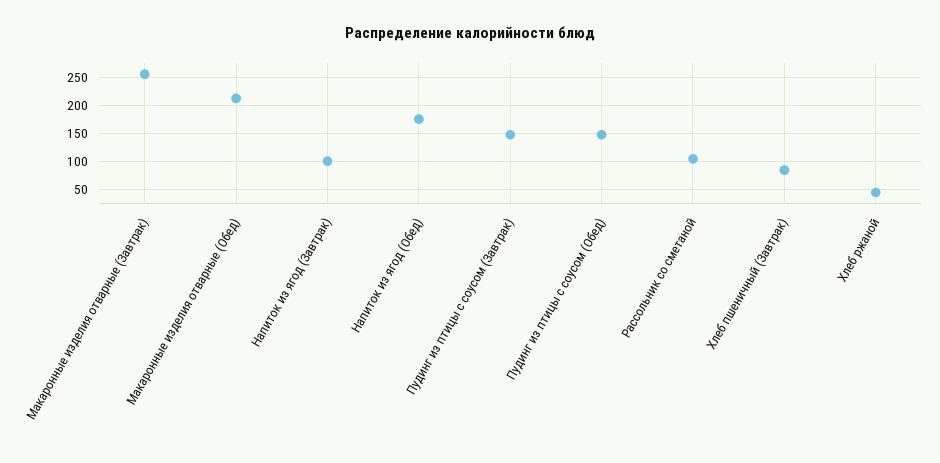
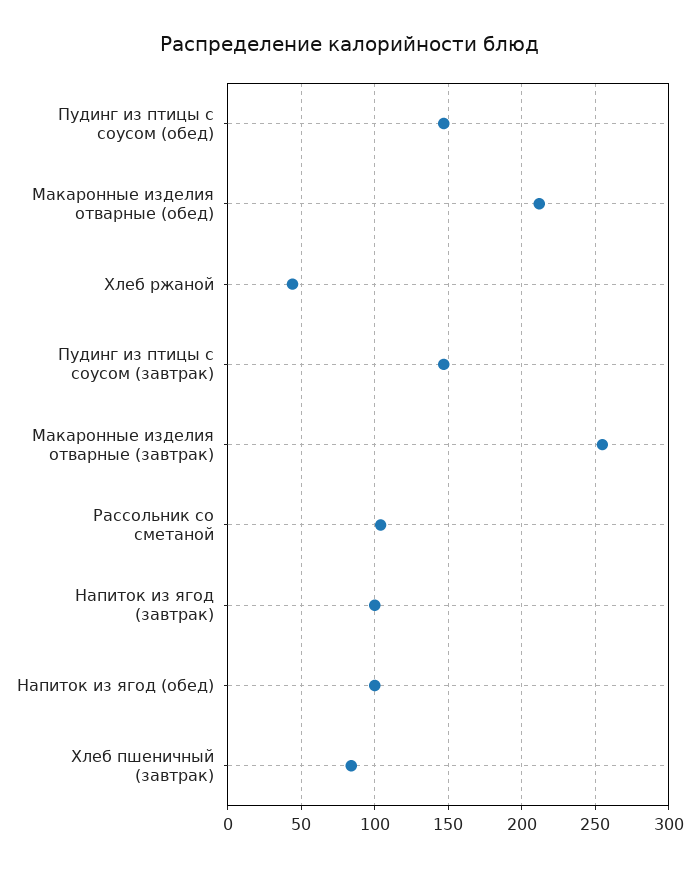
  {
    "Макаронные изделия отварные (Завтрак)": 255,
    "Макаронные изделия отварные (Обед)": 210,
    "Напиток из ягод (Завтрак)": 100,
-   "Напиток из ягод (Обед)": 175,
+   "Напиток из ягод (Обед)": 100,
    "Пудинг из птицы с соусом (Завтрак)": 145,
    "Пудинг из птицы с соусом (Обед)": 145,
    "Рассольник со сметаной": 105,
    "Хлеб пшеничный (Завтрак)": 85,
    "Хлеб ржаной": 45
  }

